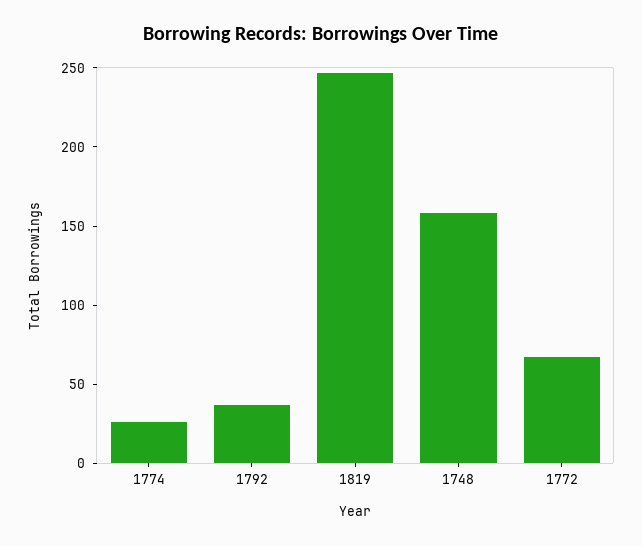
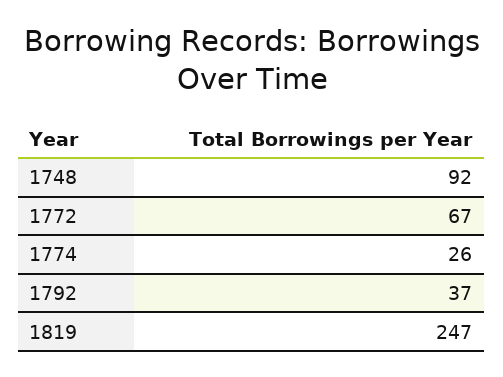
  {
    "1774": 26,
    "1792": 37,
    "1819": 247,
-   "1748": 160,
+   "1748": 92,
    "1772": 67
  }

